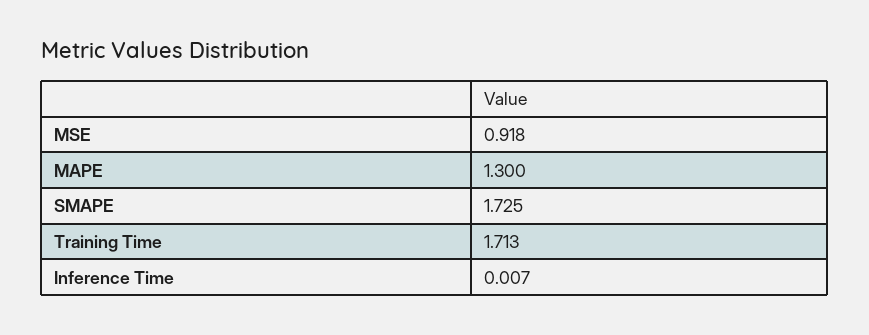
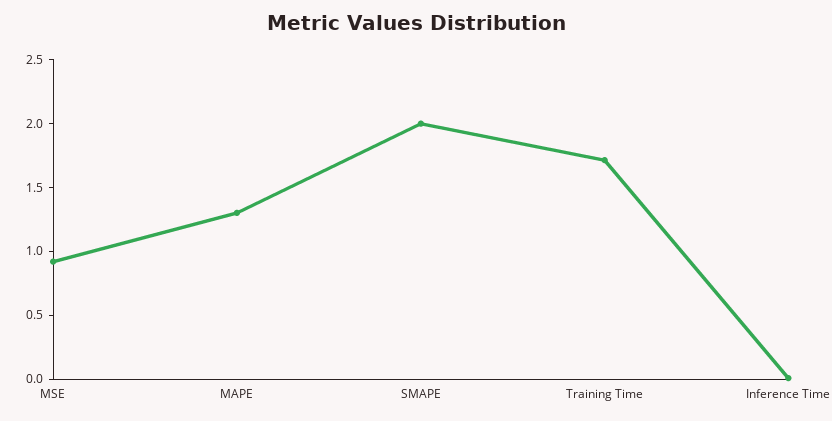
  {
    "MSE": 0.918,
    "MAPE": 1.3,
-   "SMAPE": 1.725,
+   "SMAPE": 2,
    "Training Time": 1.713,
    "Inference Time": 0.007
  }

